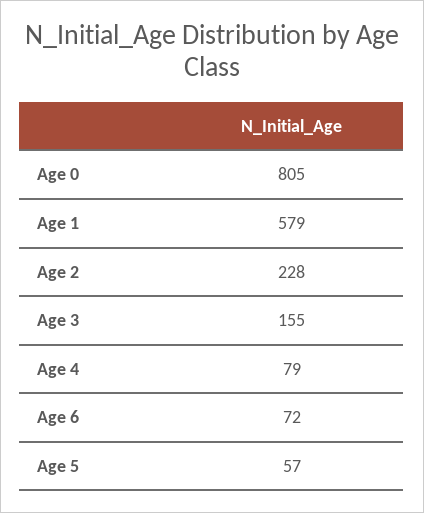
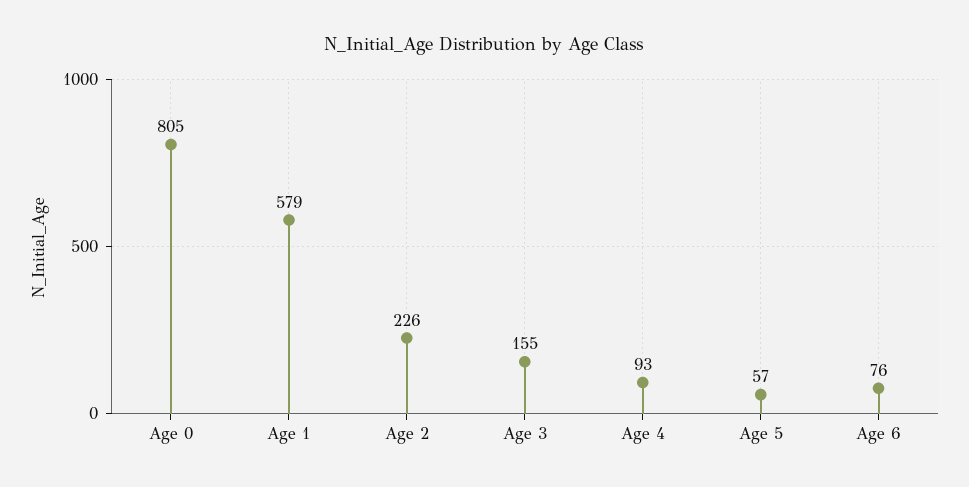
  {
    "Age 0": 805,
    "Age 1": 579,
-   "Age 2": 228,
+   "Age 2": 226,
    "Age 3": 155,
-   "Age 4": 79,
+   "Age 4": 93,
-   "Age 6": 72,
+   "Age 6": 76,
    "Age 5": 57
  }

